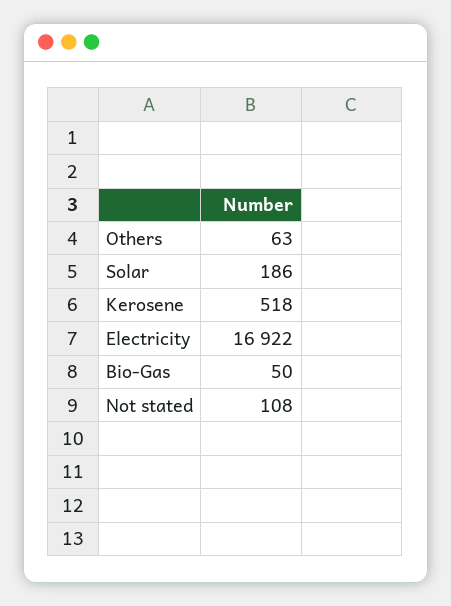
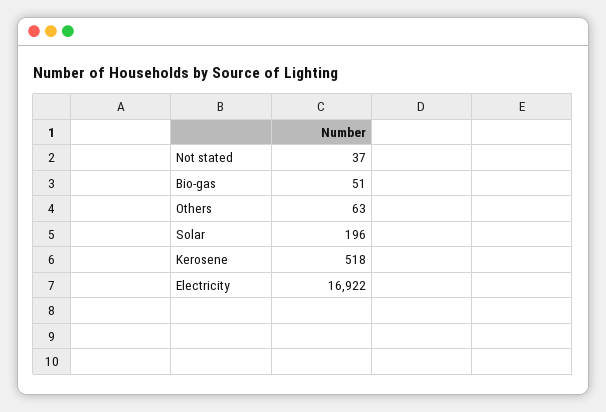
  {
    "Others": 63,
-   "Solar": 186,
+   "Solar": 196,
    "Kerosene": 518,
    "Electricity": 16922,
-   "Bio-Gas": 50,
+   "Bio-Gas": 51,
-   "Not stated": 108
+   "Not stated": 37
  }

